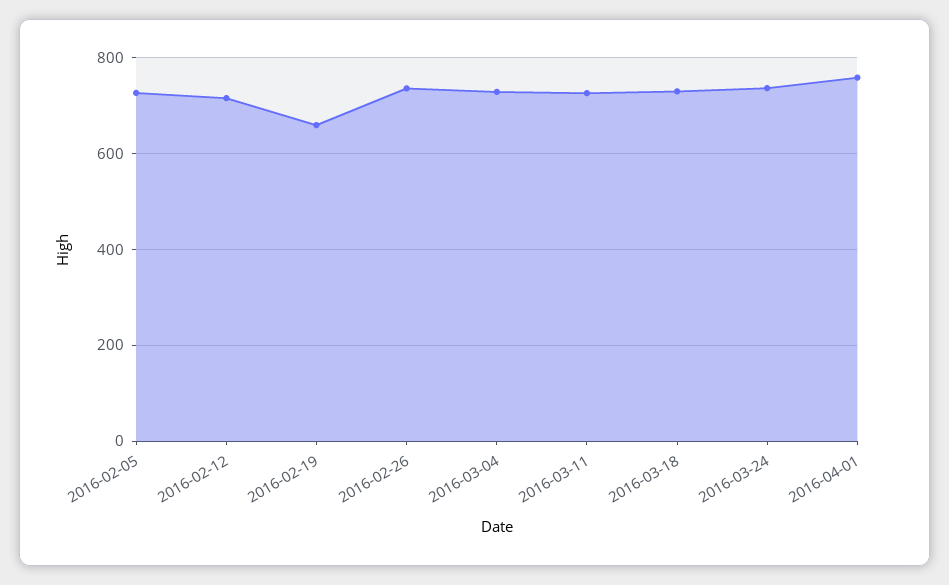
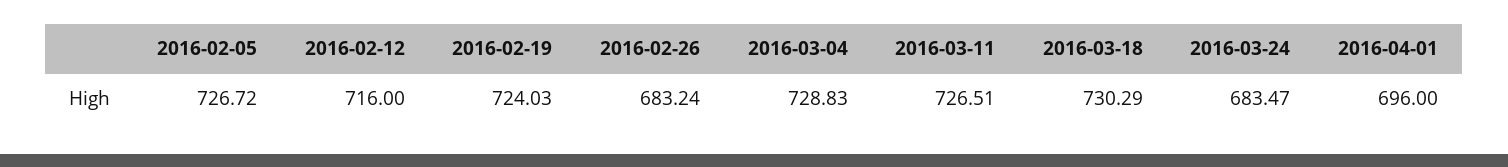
  {
    "2016-02-05": 726.72,
    "2016-02-12": 716,
-   "2016-02-19": 660,
+   "2016-02-19": 724.03,
-   "2016-02-26": 740,
+   "2016-02-26": 683.24,
    "2016-03-04": 728.83,
    "2016-03-11": 726.51,
    "2016-03-18": 730.29,
-   "2016-03-24": 740,
+   "2016-03-24": 683.47,
-   "2016-04-01": 760
+   "2016-04-01": 696
  }

